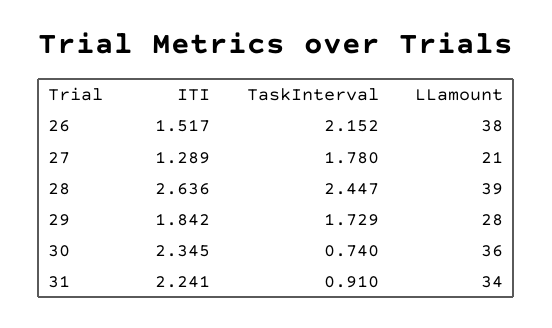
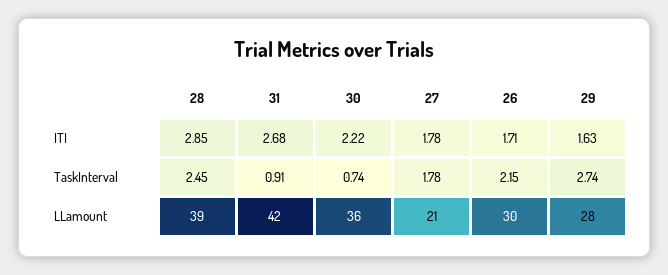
  {
    "ITI": {
-     "26": 1.517,
+     "26": 1.71,
-     "27": 1.289,
+     "27": 1.78,
-     "28": 2.636,
+     "28": 2.85,
-     "29": 1.842,
+     "29": 1.63,
-     "30": 2.345,
+     "30": 2.22,
-     "31": 2.241
+     "31": 2.68
    },
    "TaskInterval": {
      "26": 2.152,
      "27": 1.78,
      "28": 2.447,
-     "29": 1.729,
+     "29": 2.74,
      "30": 0.74,
      "31": 0.91
    },
    "LLamount": {
-     "26": 38,
+     "26": 30,
      "27": 21,
      "28": 39,
      "29": 28,
      "30": 36,
-     "31": 34
+     "31": 42
    }
  }

